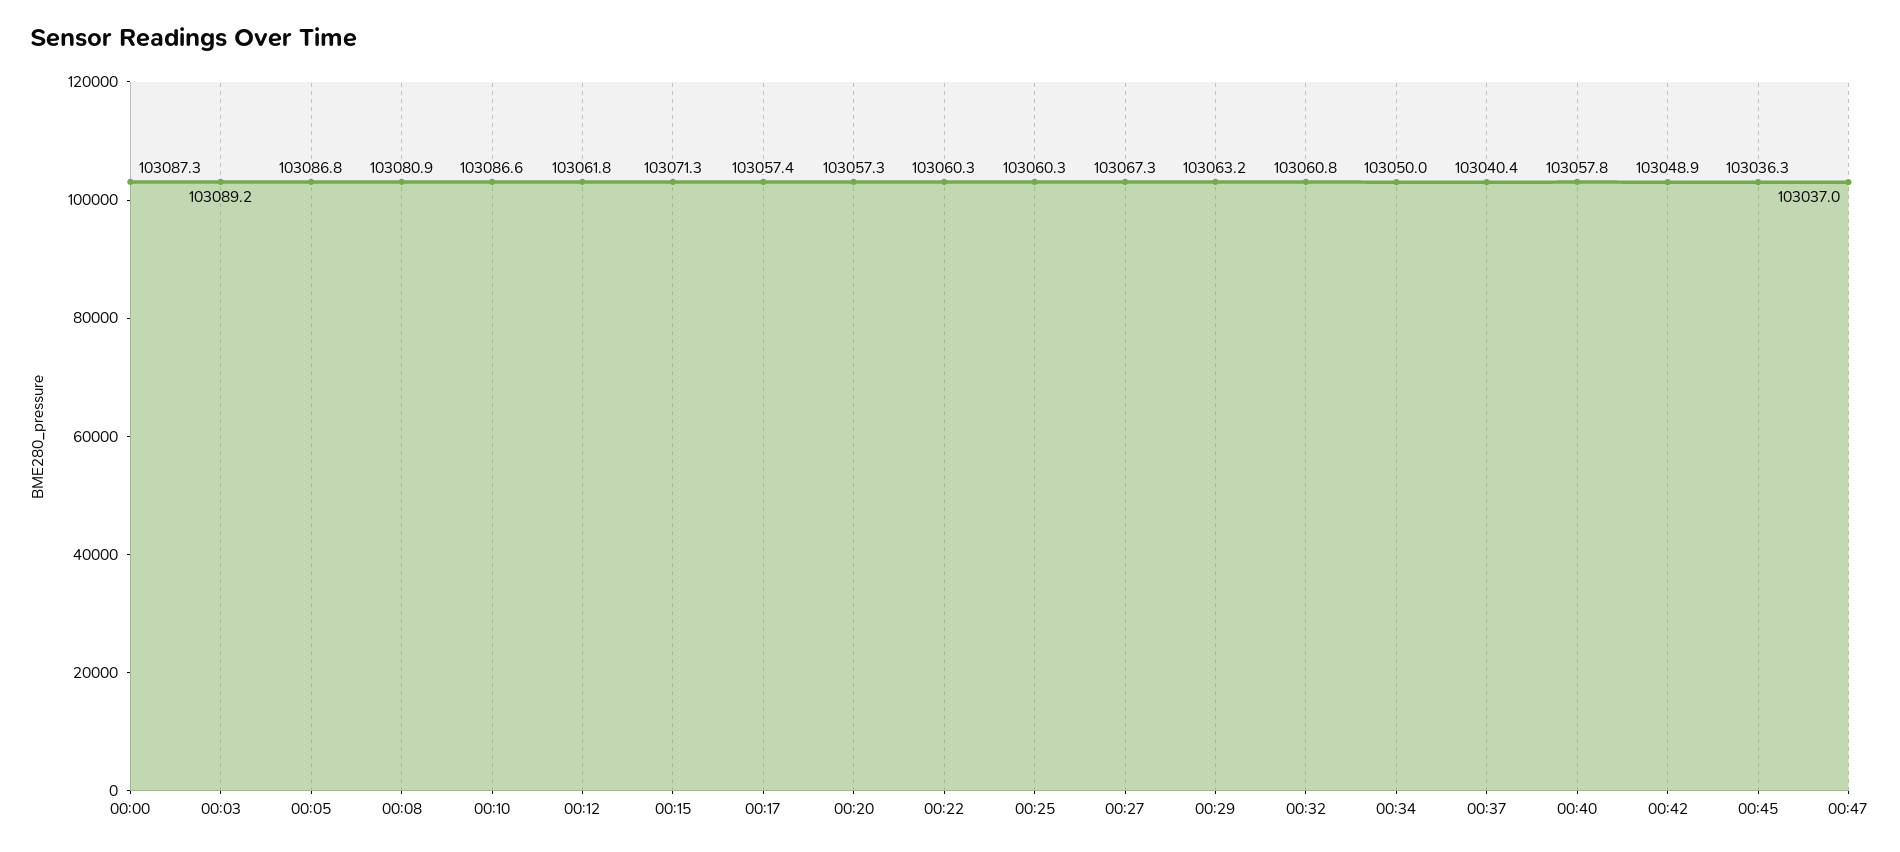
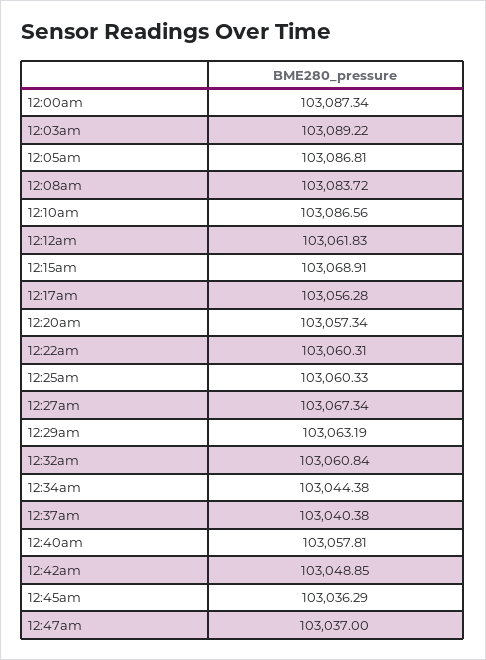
  {
    "00:00": 103087.34,
    "00:03": 103089.22,
    "00:05": 103086.81,
-   "00:08": 103080.9,
+   "00:08": 103083.72,
    "00:10": 103086.56,
    "00:12": 103061.83,
-   "00:15": 103071.3,
+   "00:15": 103068.91,
-   "00:17": 103057.4,
+   "00:17": 103056.28,
    "00:20": 103057.34,
    "00:22": 103060.31,
    "00:25": 103060.33,
    "00:27": 103067.34,
    "00:29": 103063.19,
    "00:32": 103060.84,
-   "00:34": 103050,
+   "00:34": 103044.38,
    "00:37": 103040.38,
    "00:40": 103057.81,
    "00:42": 103048.85,
    "00:45": 103036.29,
    "00:47": 103037
  }

